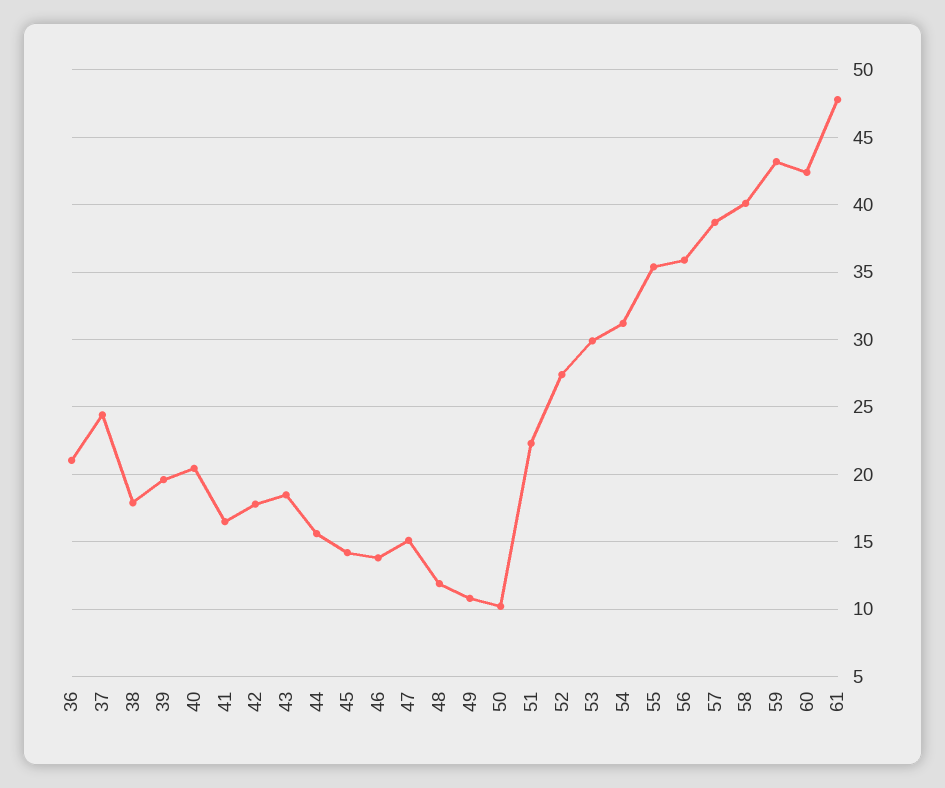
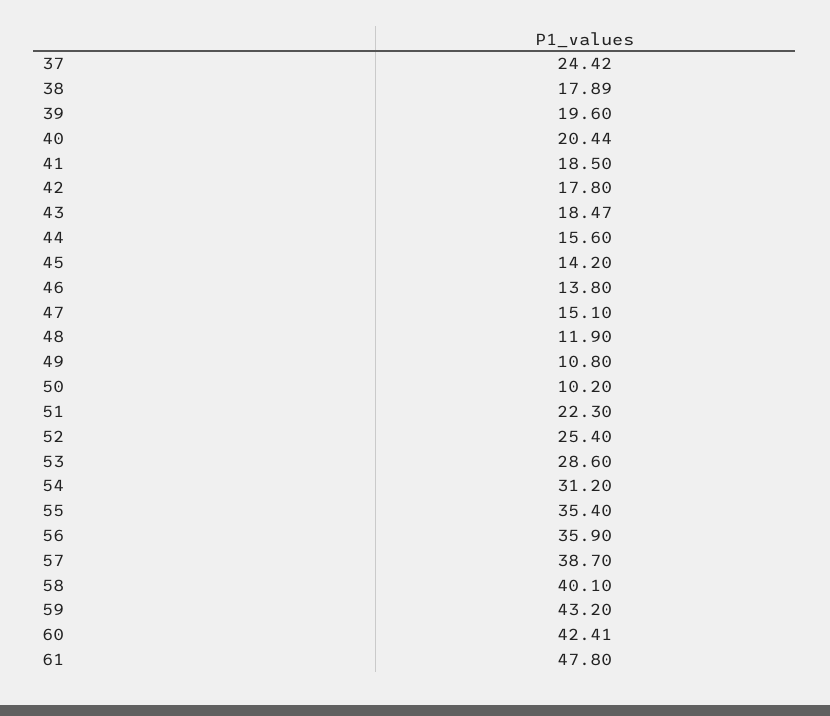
  {
-   "36": 21,
    "37": 24.42,
    "38": 17.89,
    "39": 19.6,
    "40": 20.44,
-   "41": 16.5,
+   "41": 18.5,
    "42": 17.8,
    "43": 18.47,
    "44": 15.6,
    "45": 14.2,
    "46": 13.8,
    "47": 15.1,
    "48": 11.9,
    "49": 10.8,
    "50": 10.2,
    "51": 22.3,
-   "52": 27.5,
+   "52": 25.4,
-   "53": 30,
+   "53": 28.6,
    "54": 31.2,
    "55": 35.4,
    "56": 35.9,
    "57": 38.7,
    "58": 40.1,
    "59": 43.2,
    "60": 42.41,
    "61": 47.8
  }

